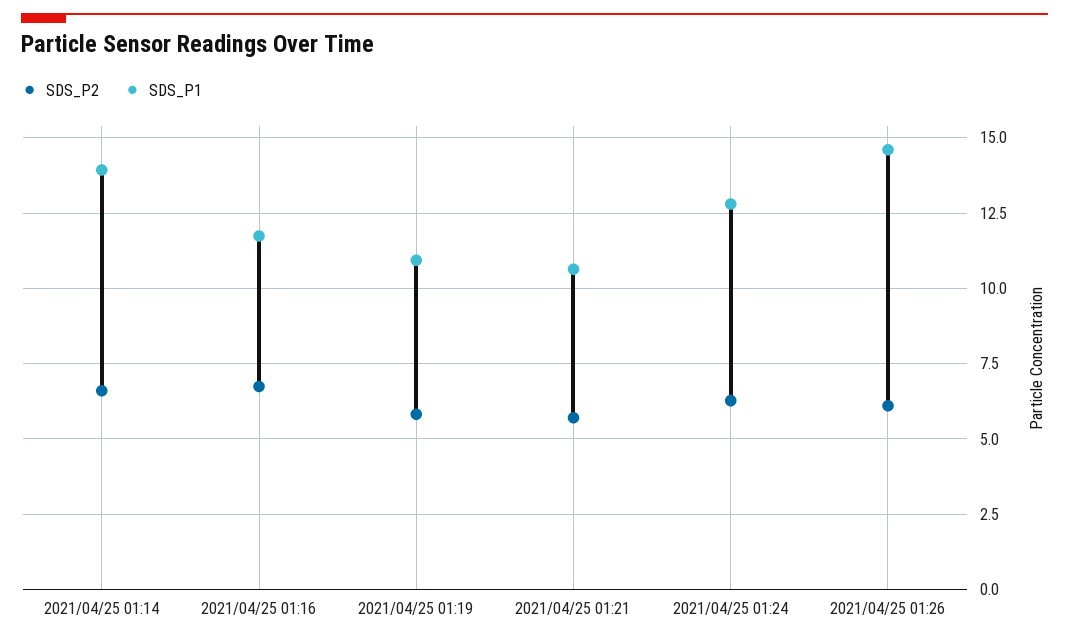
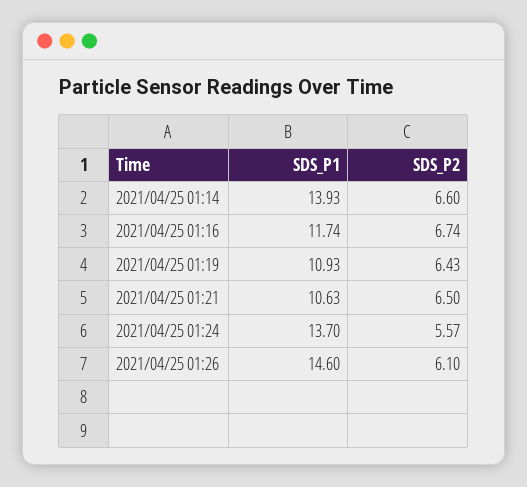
  {
    "SDS_P2": {
      "2021/04/25 01:14": 6.6,
      "2021/04/25 01:16": 6.74,
-     "2021/04/25 01:19": 5.75,
+     "2021/04/25 01:19": 6.43,
-     "2021/04/25 01:21": 5.75,
+     "2021/04/25 01:21": 6.5,
-     "2021/04/25 01:24": 6.25,
+     "2021/04/25 01:24": 5.57,
      "2021/04/25 01:26": 6.1
    },
    "SDS_P1": {
      "2021/04/25 01:14": 13.93,
      "2021/04/25 01:16": 11.74,
      "2021/04/25 01:19": 10.93,
      "2021/04/25 01:21": 10.63,
-     "2021/04/25 01:24": 12.75,
+     "2021/04/25 01:24": 13.7,
      "2021/04/25 01:26": 14.6
    }
  }

